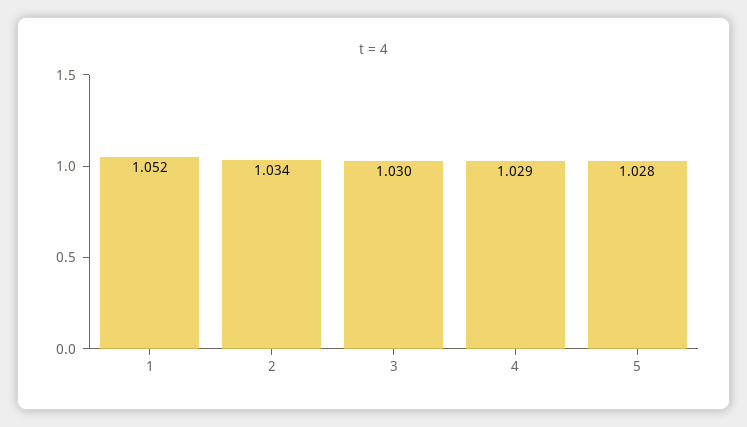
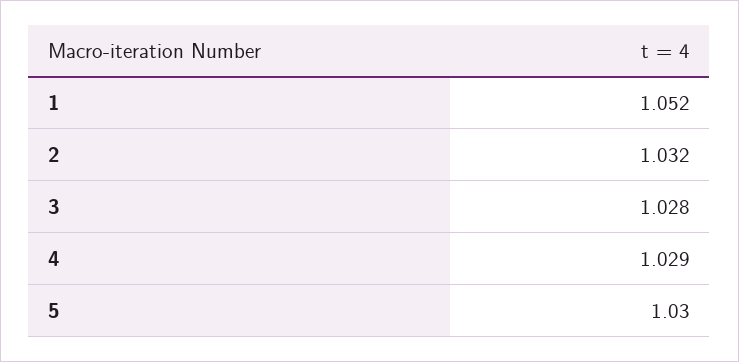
  {
    "1": 1.052,
-   "2": 1.034,
+   "2": 1.032,
-   "3": 1.03,
+   "3": 1.028,
    "4": 1.029,
-   "5": 1.028
+   "5": 1.03
  }

